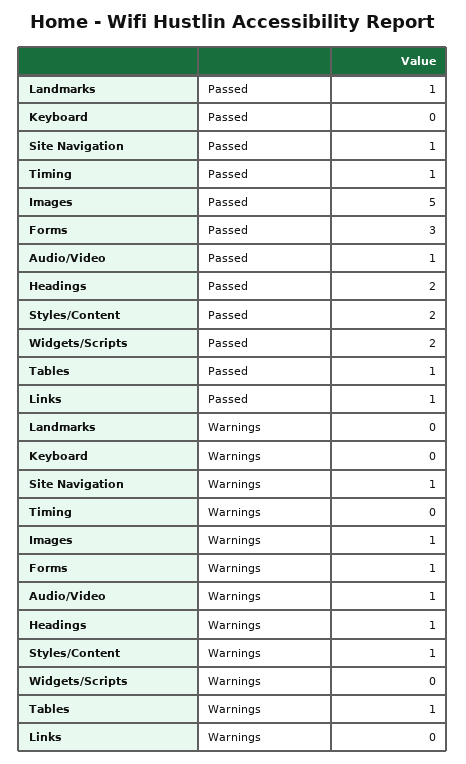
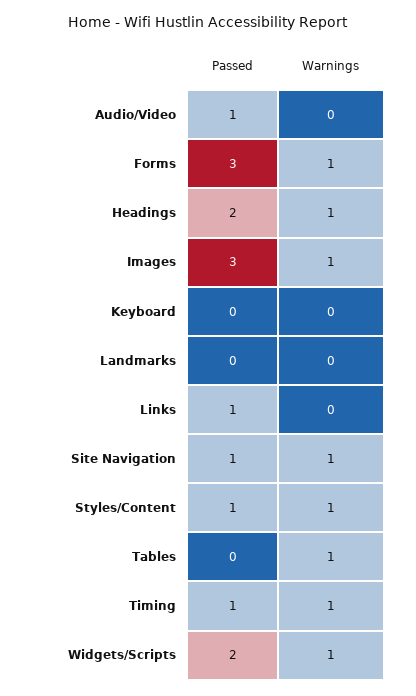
  {
    "Landmarks": {
-     "Passed": 1,
+     "Passed": 0,
      "Warnings": 0
    },
    "Keyboard": {
      "Passed": 0,
      "Warnings": 0
    },
    "Site Navigation": {
      "Passed": 1,
      "Warnings": 1
    },
    "Timing": {
      "Passed": 1,
-     "Warnings": 0
+     "Warnings": 1
    },
    "Images": {
-     "Passed": 5,
+     "Passed": 3,
      "Warnings": 1
    },
    "Forms": {
      "Passed": 3,
      "Warnings": 1
    },
    "Audio/Video": {
      "Passed": 1,
-     "Warnings": 1
+     "Warnings": 0
    },
    "Headings": {
      "Passed": 2,
      "Warnings": 1
    },
    "Styles/Content": {
-     "Passed": 2,
+     "Passed": 1,
      "Warnings": 1
    },
    "Widgets/Scripts": {
      "Passed": 2,
-     "Warnings": 0
+     "Warnings": 1
    },
    "Tables": {
-     "Passed": 1,
+     "Passed": 0,
      "Warnings": 1
    },
    "Links": {
      "Passed": 1,
      "Warnings": 0
    }
  }

